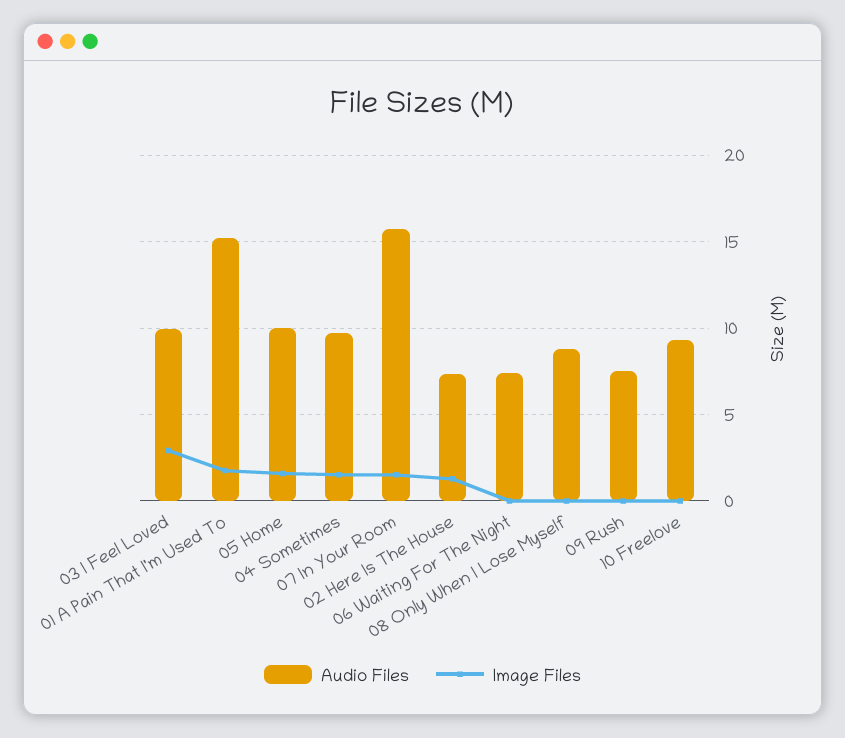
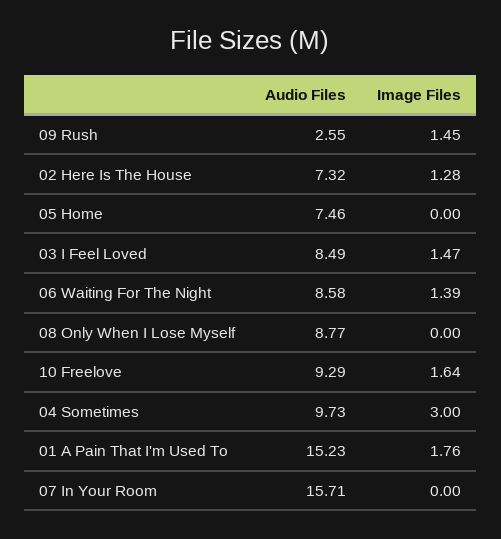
  {
    "Audio Files": {
-     "03 I Feel Loved": 10,
+     "03 I Feel Loved": 8.49,
      "01 A Pain That I'm Used To": 15.23,
-     "05 Home": 10,
+     "05 Home": 7.46,
      "04 Sometimes": 9.73,
      "07 In Your Room": 15.71,
      "02 Here Is The House": 7.32,
-     "06 Waiting For The Night": 7.5,
+     "06 Waiting For The Night": 8.58,
      "08 Only When I Lose Myself": 8.77,
-     "09 Rush": 7.5,
+     "09 Rush": 2.55,
      "10 Freelove": 9.29
    },
    "Image Files": {
-     "03 I Feel Loved": 3,
+     "03 I Feel Loved": 1.47,
      "01 A Pain That I'm Used To": 1.76,
-     "05 Home": 1.5,
+     "05 Home": 0,
-     "04 Sometimes": 1.5,
+     "04 Sometimes": 3,
-     "07 In Your Room": 1.5,
+     "07 In Your Room": 0,
      "02 Here Is The House": 1.28,
-     "06 Waiting For The Night": 0,
+     "06 Waiting For The Night": 1.39,
      "08 Only When I Lose Myself": 0,
-     "09 Rush": 0,
+     "09 Rush": 1.45,
-     "10 Freelove": 0
+     "10 Freelove": 1.64
    }
  }

